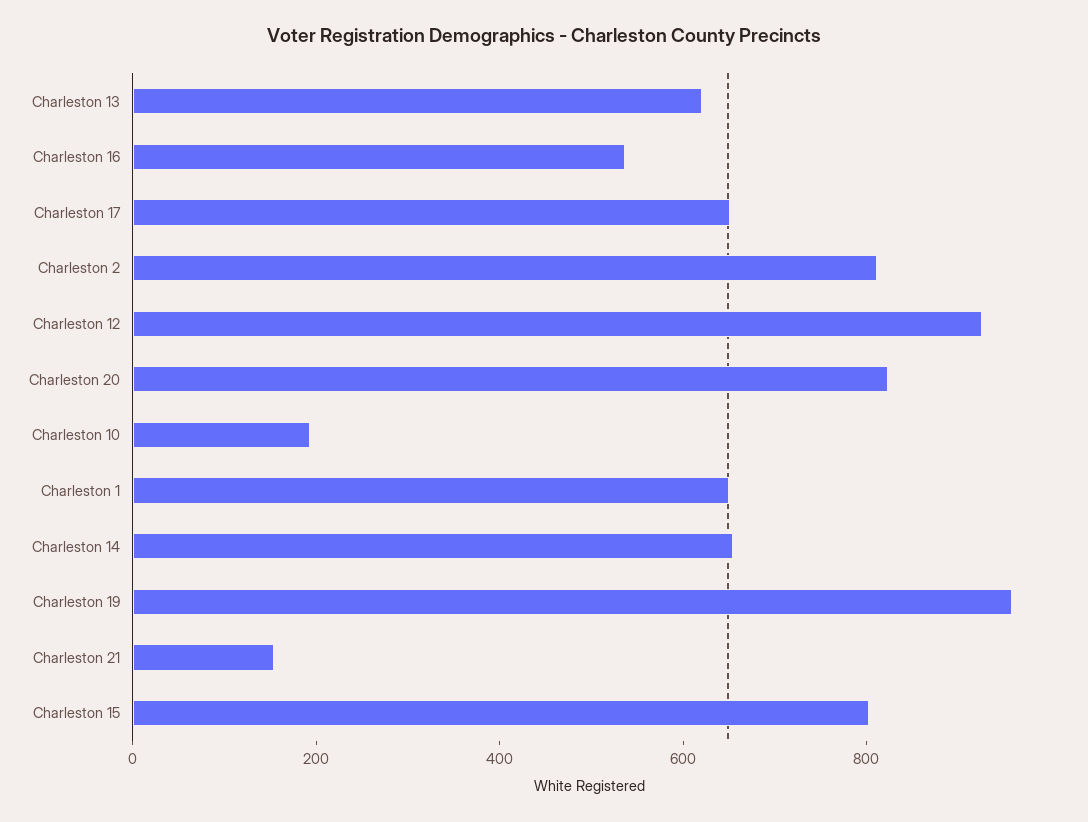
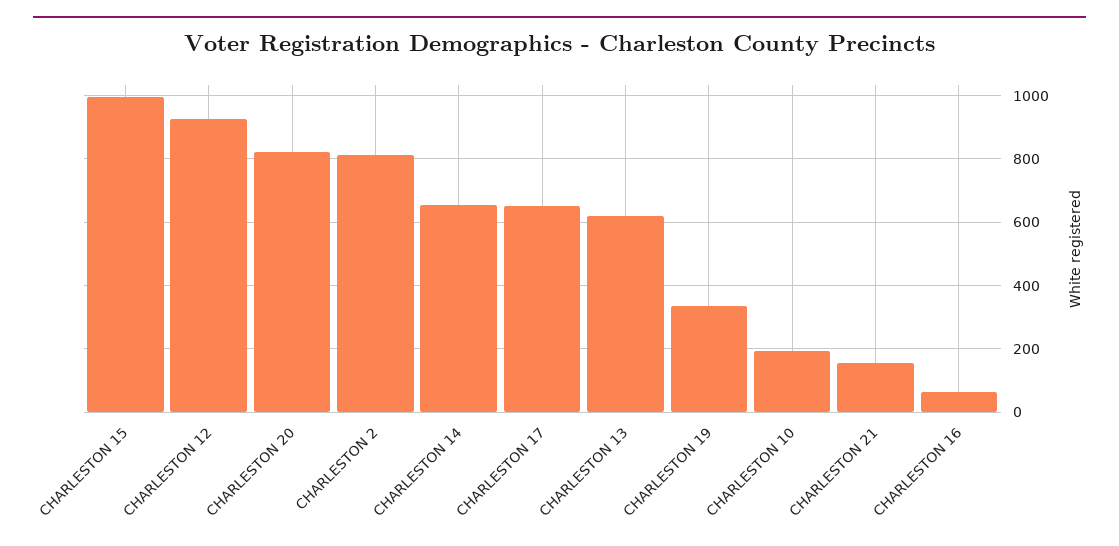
  {
    "Charleston 13": 620,
-   "Charleston 16": 550,
+   "Charleston 16": 60,
    "Charleston 17": 660,
    "Charleston 2": 820,
    "Charleston 12": 920,
    "Charleston 20": 820,
    "Charleston 10": 200,
-   "Charleston 1": 650,
    "Charleston 14": 660,
-   "Charleston 19": 950,
+   "Charleston 19": 340,
    "Charleston 21": 160,
-   "Charleston 15": 800
+   "Charleston 15": 1000
  }

